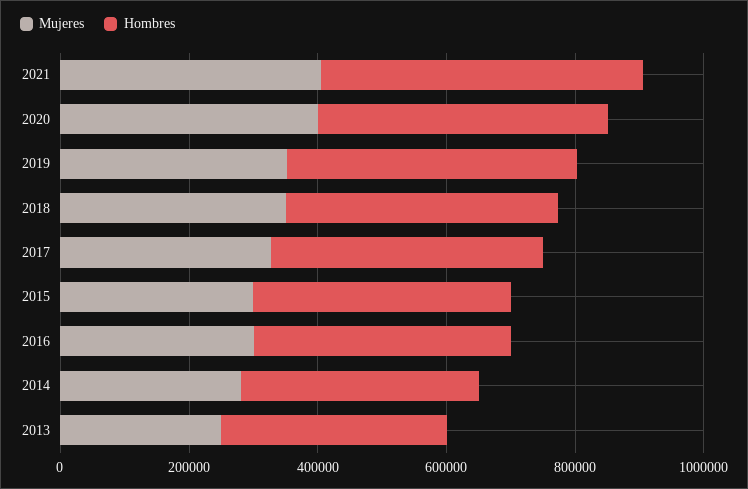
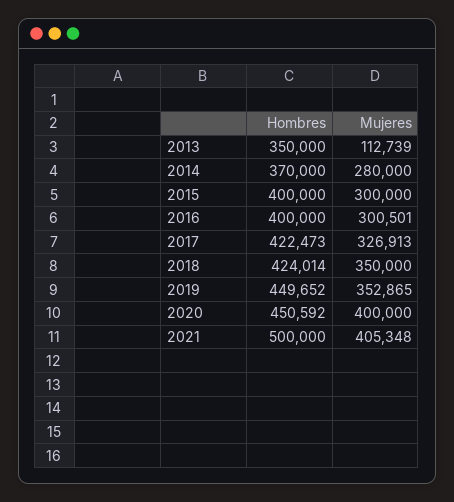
  {
    "Mujeres": {
      "2021": 405348,
      "2020": 400000,
      "2019": 352865,
      "2018": 350000,
      "2017": 326913,
      "2015": 300000,
      "2016": 300501,
      "2014": 280000,
-     "2013": 250000
+     "2013": 112739
    },
    "Hombres": {
      "2021": 500000,
      "2020": 450592,
      "2019": 449652,
      "2018": 424014,
      "2017": 422473,
      "2015": 400000,
      "2016": 400000,
      "2014": 370000,
      "2013": 350000
    }
  }

